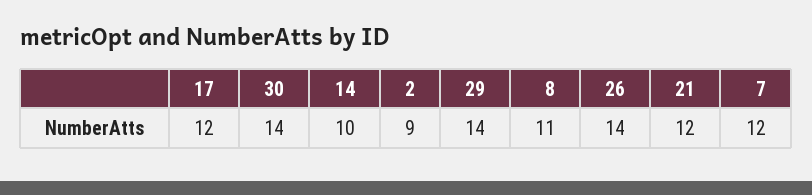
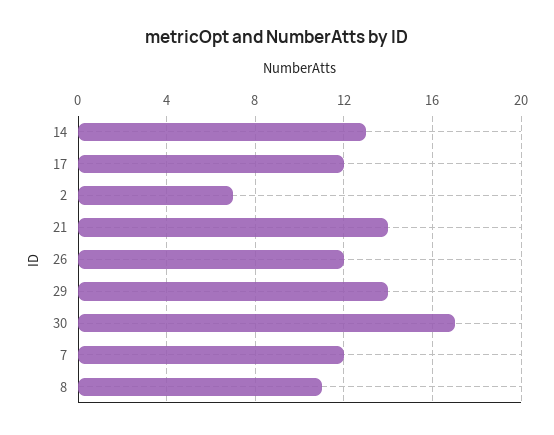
  {
    "17": 12,
-   "30": 14,
+   "30": 17,
-   "14": 10,
+   "14": 13,
-   "2": 9,
+   "2": 7,
    "29": 14,
    "8": 11,
-   "26": 14,
+   "26": 12,
-   "21": 12,
+   "21": 14,
    "7": 12
  }

